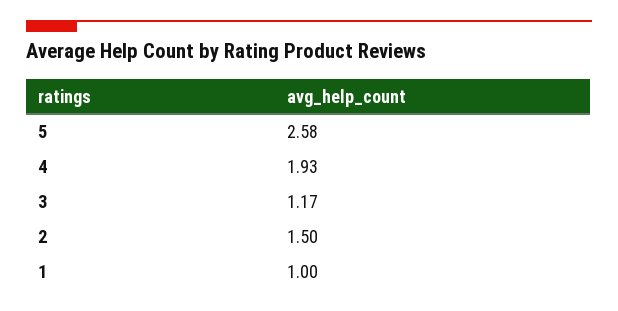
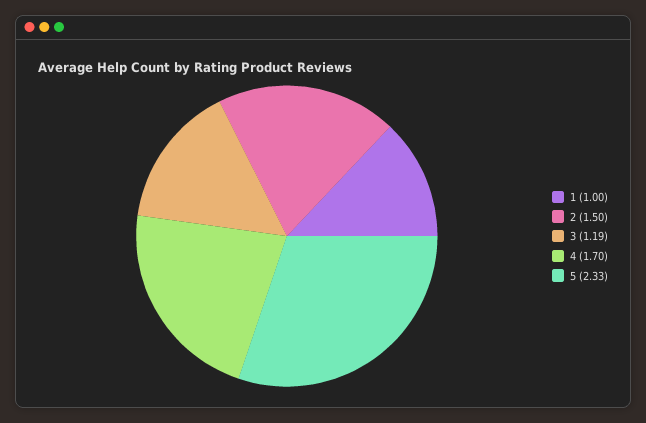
  {
-   "5": 2.58,
+   "5": 2.33,
-   "4": 1.93,
+   "4": 1.7,
-   "3": 1.17,
+   "3": 1.19,
    "2": 1.5,
    "1": 1
  }

